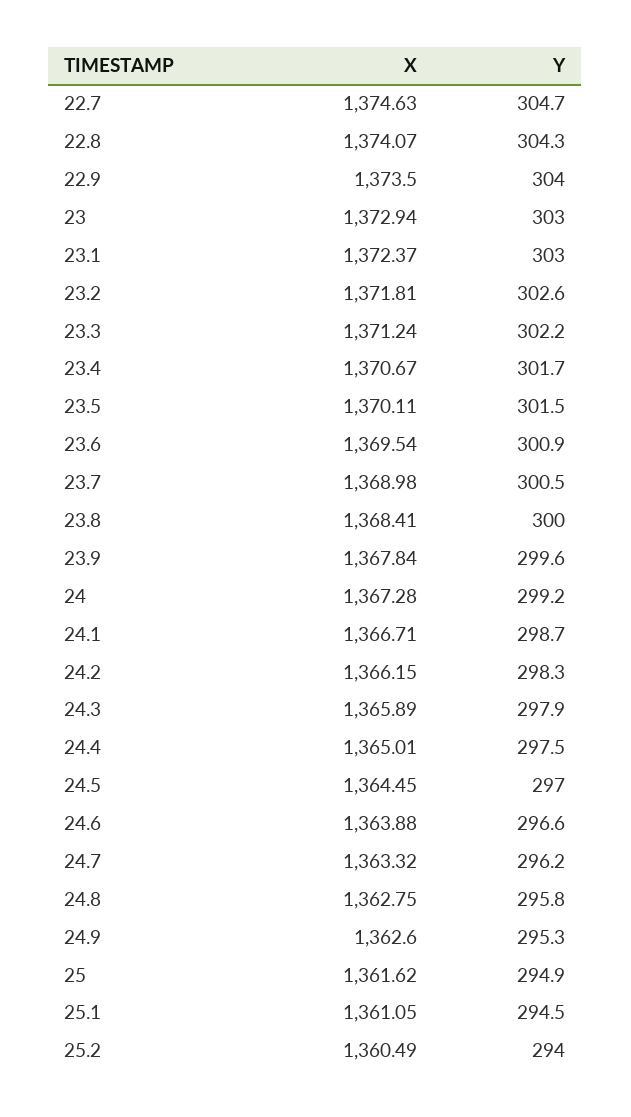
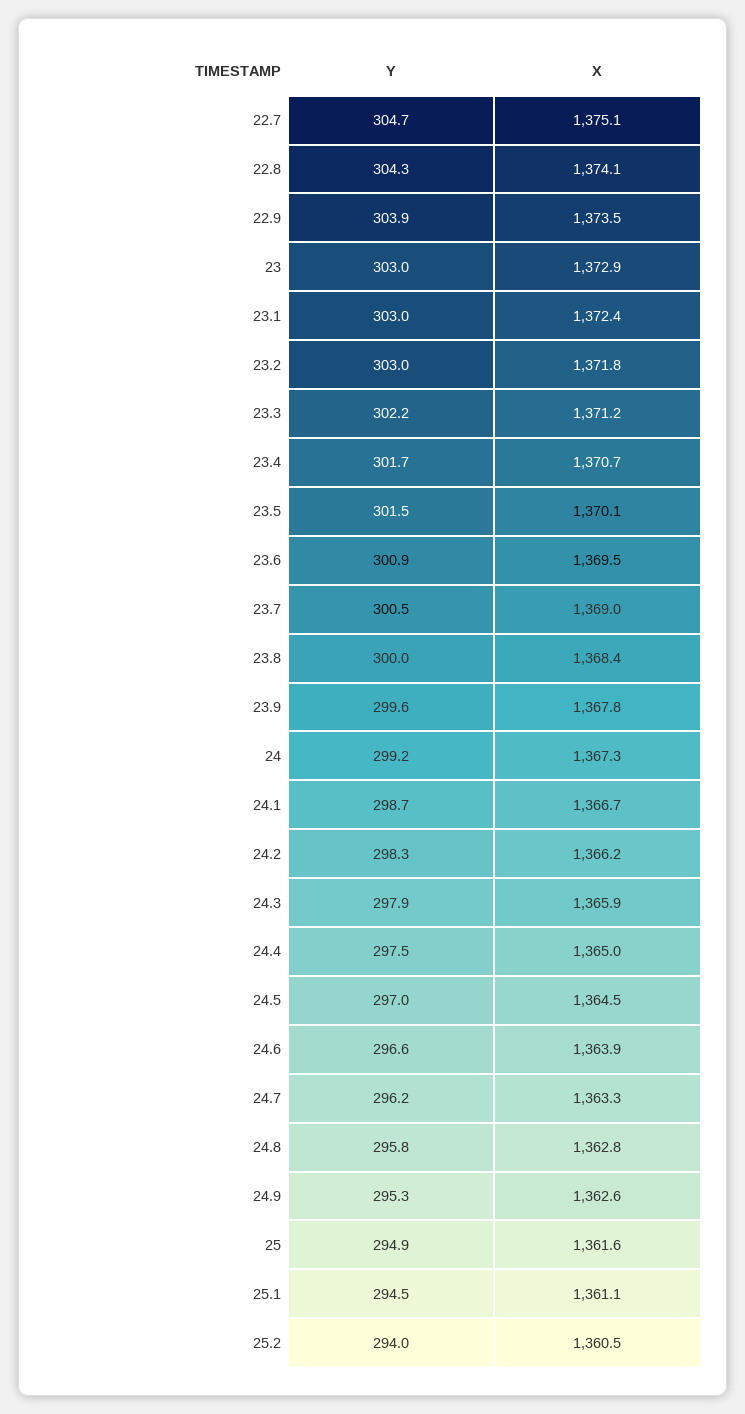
  {
    "X": {
-     "22.7": 1374.63,
+     "22.7": 1375.1,
      "22.8": 1374.07,
      "22.9": 1373.5,
      "23": 1372.94,
      "23.1": 1372.37,
      "23.2": 1371.81,
      "23.3": 1371.24,
      "23.4": 1370.67,
      "23.5": 1370.11,
      "23.6": 1369.54,
      "23.7": 1368.98,
      "23.8": 1368.41,
      "23.9": 1367.84,
      "24": 1367.28,
      "24.1": 1366.71,
      "24.2": 1366.15,
      "24.3": 1365.89,
      "24.4": 1365.01,
      "24.5": 1364.45,
      "24.6": 1363.88,
      "24.7": 1363.32,
      "24.8": 1362.75,
      "24.9": 1362.6,
      "25": 1361.62,
      "25.1": 1361.05,
      "25.2": 1360.49
    },
    "Y": {
      "22.7": 304.7,
      "22.8": 304.3,
-     "22.9": 304,
+     "22.9": 303.9,
      "23": 303,
      "23.1": 303,
-     "23.2": 302.6,
+     "23.2": 303,
      "23.3": 302.2,
      "23.4": 301.7,
      "23.5": 301.5,
      "23.6": 300.9,
      "23.7": 300.5,
      "23.8": 300,
      "23.9": 299.6,
      "24": 299.2,
      "24.1": 298.7,
      "24.2": 298.3,
      "24.3": 297.9,
      "24.4": 297.5,
      "24.5": 297,
      "24.6": 296.6,
      "24.7": 296.2,
      "24.8": 295.8,
      "24.9": 295.3,
      "25": 294.9,
      "25.1": 294.5,
      "25.2": 294
    }
  }

